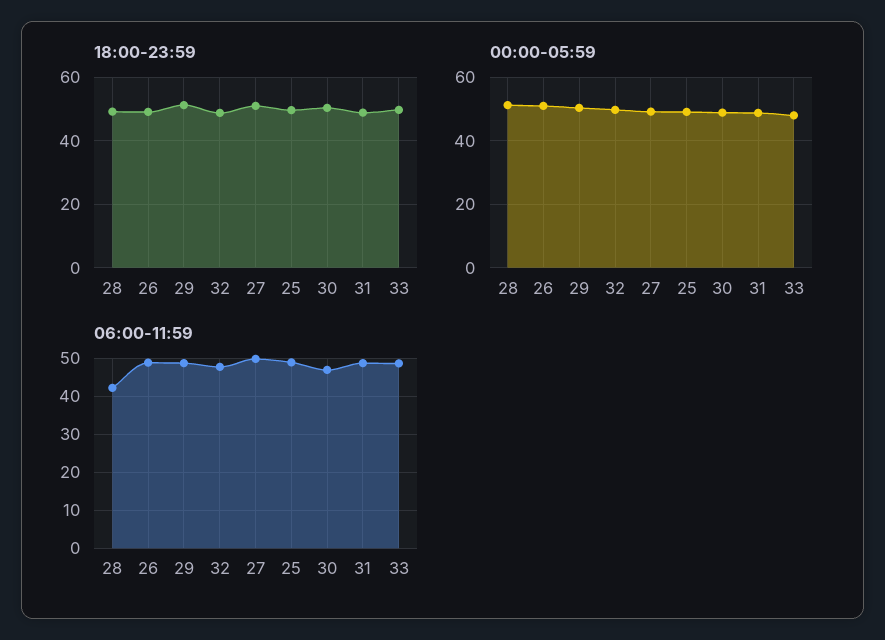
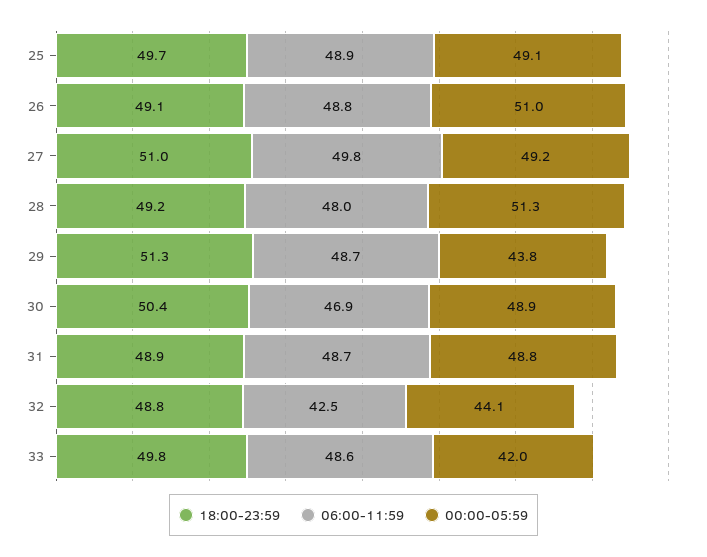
  {
    "18:00-23:59": {
      "28": 49.2,
      "26": 49.1,
      "29": 51.3,
      "32": 48.8,
      "27": 51,
      "25": 49.7,
      "30": 50.4,
      "31": 48.9,
      "33": 49.8
    },
    "00:00-05:59": {
      "28": 51.3,
      "26": 51,
-     "29": 50,
+     "29": 43.8,
-     "32": 50,
+     "32": 44.1,
      "27": 49.2,
      "25": 49.1,
      "30": 48.9,
      "31": 48.8,
-     "33": 48
+     "33": 42
    },
    "06:00-11:59": {
-     "28": 42,
+     "28": 48,
      "26": 48.8,
      "29": 48.7,
-     "32": 48,
+     "32": 42.5,
      "27": 49.8,
      "25": 48.9,
      "30": 46.9,
      "31": 48.7,
      "33": 48.6
    }
  }

